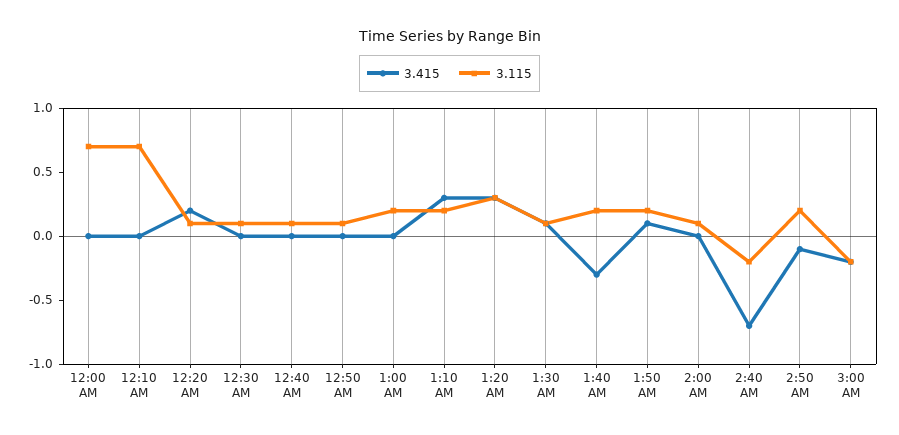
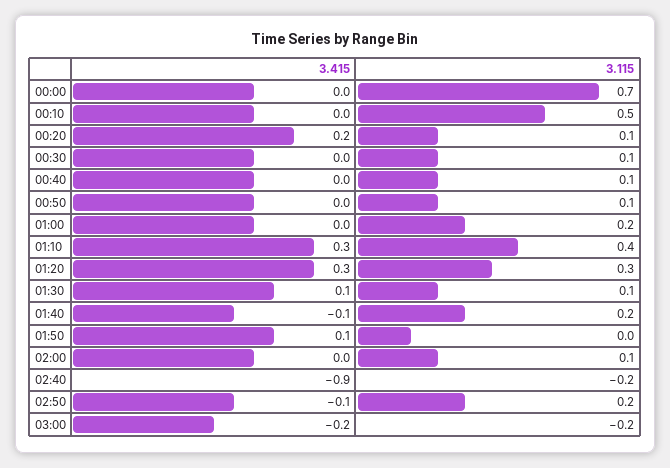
  {
    "3.415": {
      "12:00 AM": 0,
      "12:10 AM": 0,
      "12:20 AM": 0.2,
      "12:30 AM": 0,
      "12:40 AM": 0,
      "12:50 AM": 0,
      "1:00 AM": 0,
      "1:10 AM": 0.3,
      "1:20 AM": 0.3,
      "1:30 AM": 0.1,
-     "1:40 AM": -0.3,
+     "1:40 AM": -0.1,
      "1:50 AM": 0.1,
      "2:00 AM": 0,
-     "2:40 AM": -0.7,
+     "2:40 AM": -0.9,
      "2:50 AM": -0.1,
      "3:00 AM": -0.2
    },
    "3.115": {
      "12:00 AM": 0.7,
-     "12:10 AM": 0.7,
+     "12:10 AM": 0.5,
      "12:20 AM": 0.1,
      "12:30 AM": 0.1,
      "12:40 AM": 0.1,
      "12:50 AM": 0.1,
      "1:00 AM": 0.2,
-     "1:10 AM": 0.2,
+     "1:10 AM": 0.4,
      "1:20 AM": 0.3,
      "1:30 AM": 0.1,
      "1:40 AM": 0.2,
-     "1:50 AM": 0.2,
+     "1:50 AM": 0,
      "2:00 AM": 0.1,
      "2:40 AM": -0.2,
      "2:50 AM": 0.2,
      "3:00 AM": -0.2
    }
  }

